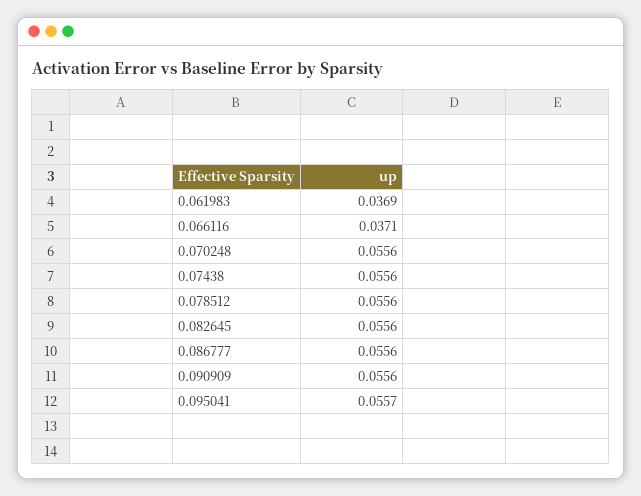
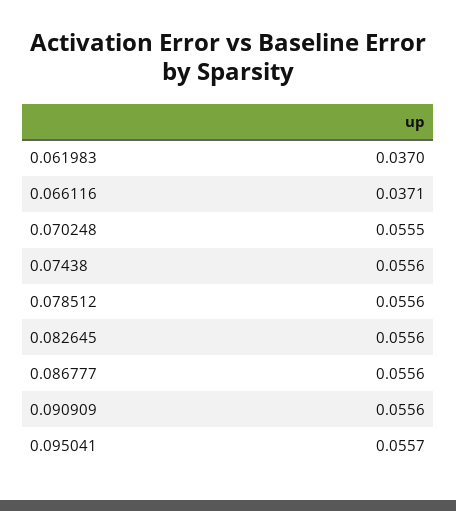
  {
-   "0.061983": 0.0369,
+   "0.061983": 0.037,
    "0.066116": 0.0371,
-   "0.070248": 0.0556,
+   "0.070248": 0.0555,
    "0.07438": 0.0556,
    "0.078512": 0.0556,
    "0.082645": 0.0556,
    "0.086777": 0.0556,
    "0.090909": 0.0556,
    "0.095041": 0.0557
  }

